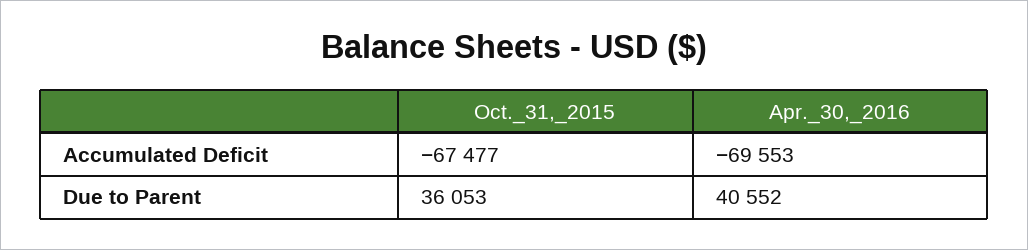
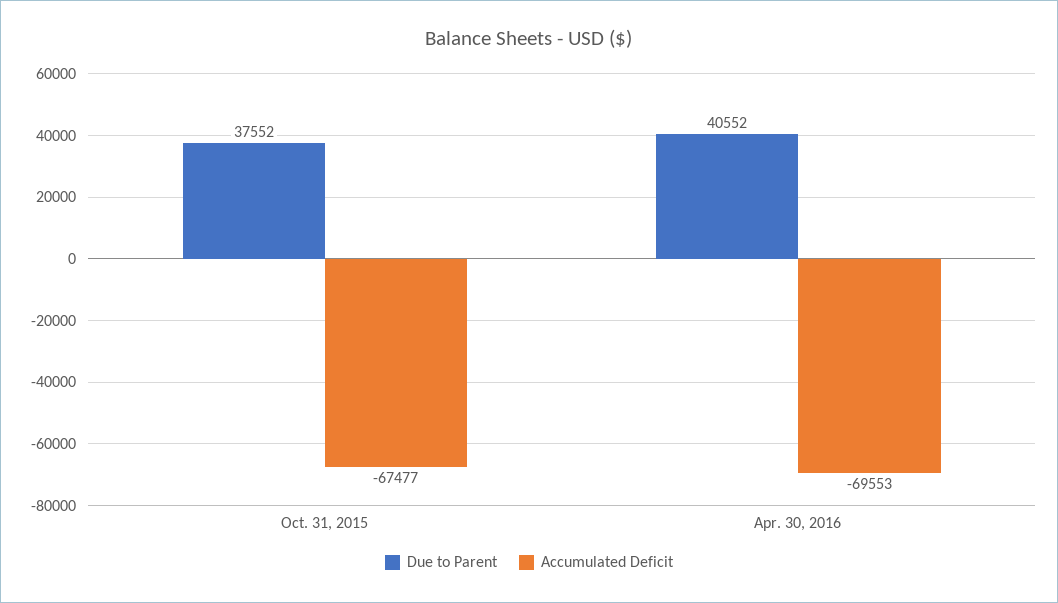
  {
    "Accumulated Deficit": {
      "Oct._31,_2015": -67477,
      "Apr._30,_2016": -69553
    },
    "Due to Parent": {
-     "Oct._31,_2015": 36053,
+     "Oct._31,_2015": 37552,
      "Apr._30,_2016": 40552
    }
  }

